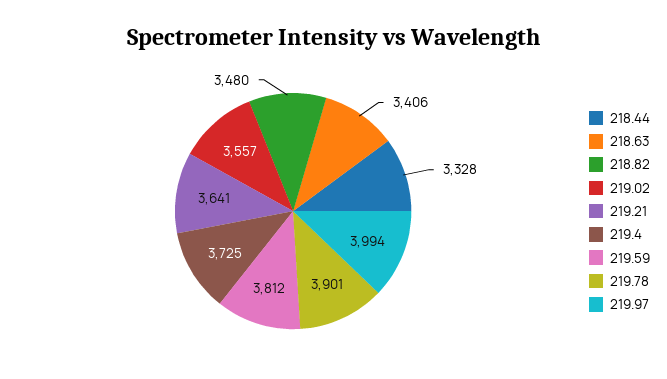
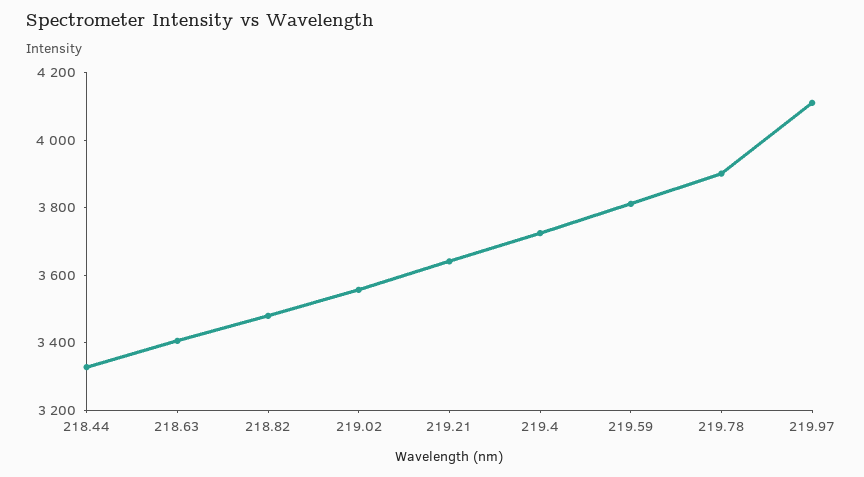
  {
    "218.44": 3328,
    "218.63": 3406,
    "218.82": 3480,
    "219.02": 3557,
    "219.21": 3641,
    "219.4": 3725,
    "219.59": 3812,
    "219.78": 3901,
-   "219.97": 3994
+   "219.97": 4100
  }

